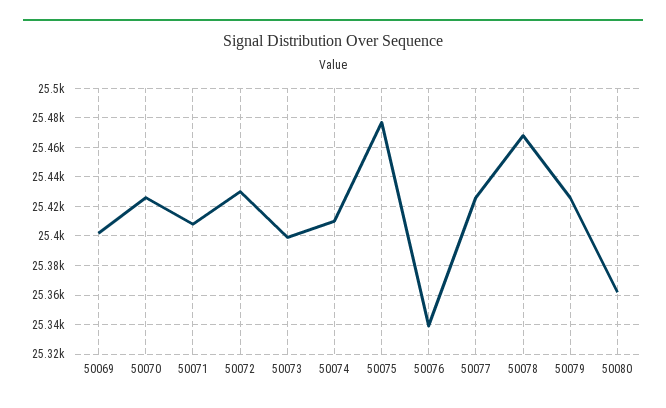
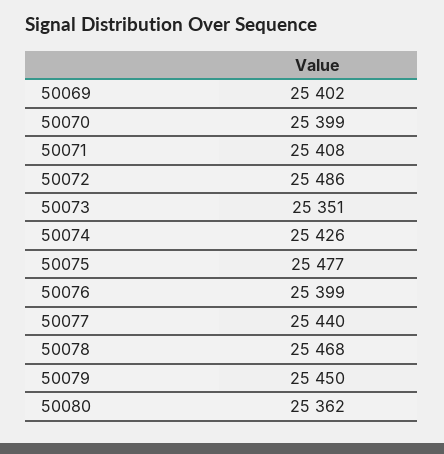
  {
    "50069": 25402,
-   "50070": 25425,
+   "50070": 25399,
    "50071": 25408,
-   "50072": 25430,
+   "50072": 25486,
-   "50073": 25400,
+   "50073": 25351,
-   "50074": 25410,
+   "50074": 25426,
    "50075": 25477,
-   "50076": 25340,
+   "50076": 25399,
-   "50077": 25425,
+   "50077": 25440,
    "50078": 25468,
-   "50079": 25425,
+   "50079": 25450,
    "50080": 25362
  }

